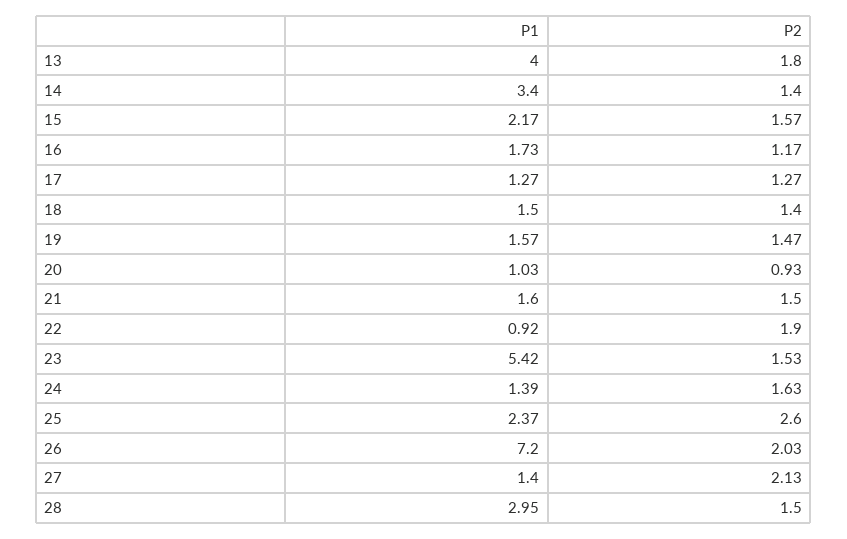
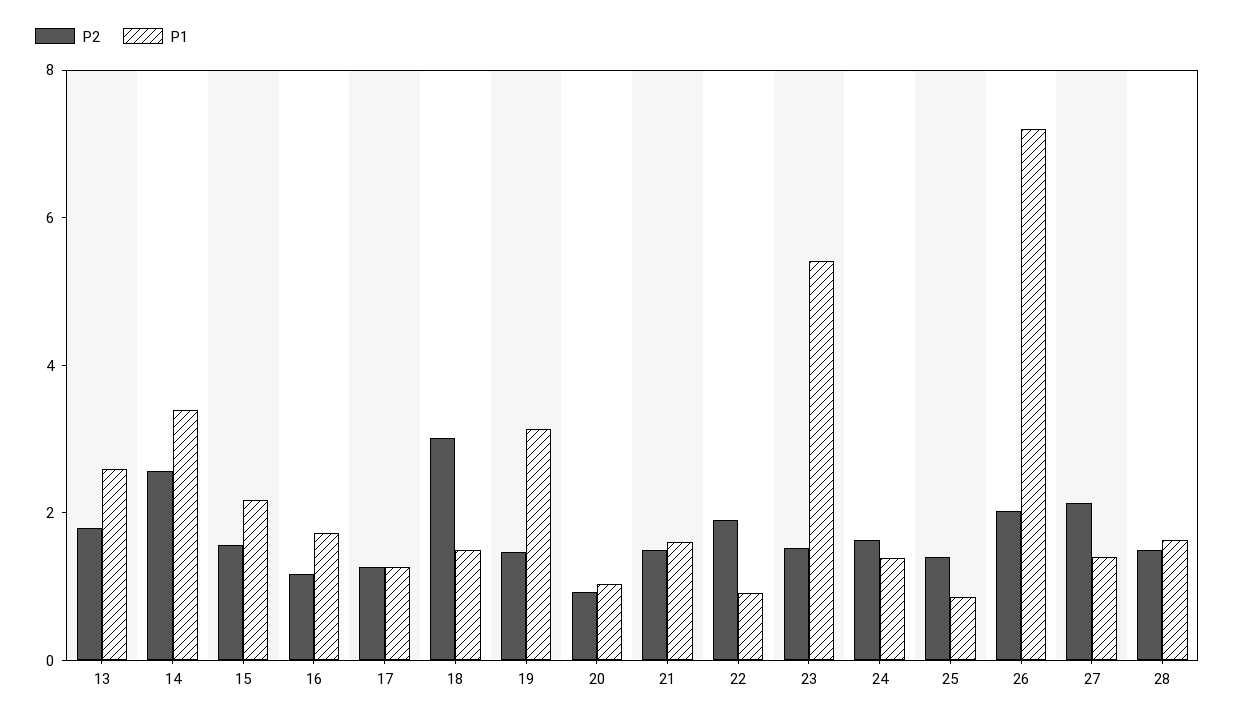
  {
    "P1": {
-     "13": 4,
+     "13": 2.5,
      "14": 3.4,
      "15": 2.17,
      "16": 1.73,
      "17": 1.27,
      "18": 1.5,
-     "19": 1.57,
+     "19": 3,
      "20": 1.03,
      "21": 1.6,
      "22": 0.92,
      "23": 5.42,
      "24": 1.39,
-     "25": 2.37,
+     "25": 1,
      "26": 7.2,
      "27": 1.4,
-     "28": 2.95
+     "28": 1.5
    },
    "P2": {
      "13": 1.8,
-     "14": 1.4,
+     "14": 2.5,
      "15": 1.57,
      "16": 1.17,
      "17": 1.27,
-     "18": 1.4,
+     "18": 3,
      "19": 1.47,
      "20": 0.93,
      "21": 1.5,
      "22": 1.9,
      "23": 1.53,
      "24": 1.63,
-     "25": 2.6,
+     "25": 1.5,
      "26": 2.03,
      "27": 2.13,
      "28": 1.5
    }
  }

